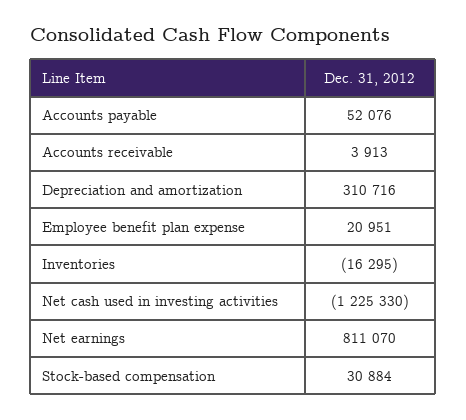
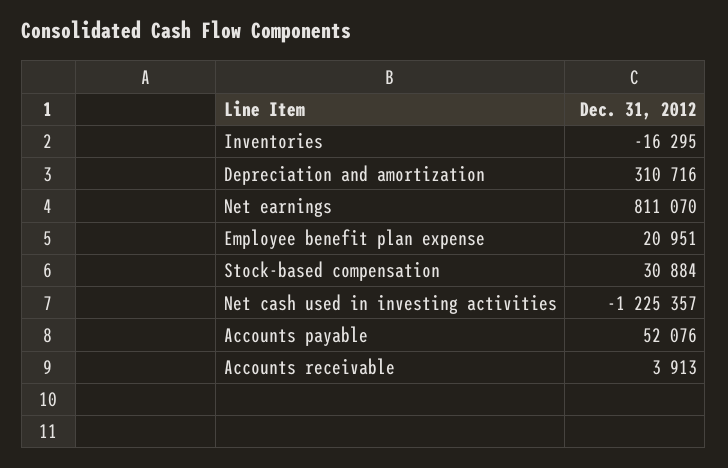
  {
    "Accounts payable": 52076,
    "Accounts receivable": 3913,
    "Depreciation and amortization": 310716,
    "Employee benefit plan expense": 20951,
    "Inventories": -16295,
-   "Net cash used in investing activities": -1225330,
+   "Net cash used in investing activities": -1225357,
    "Net earnings": 811070,
    "Stock-based compensation": 30884
  }

